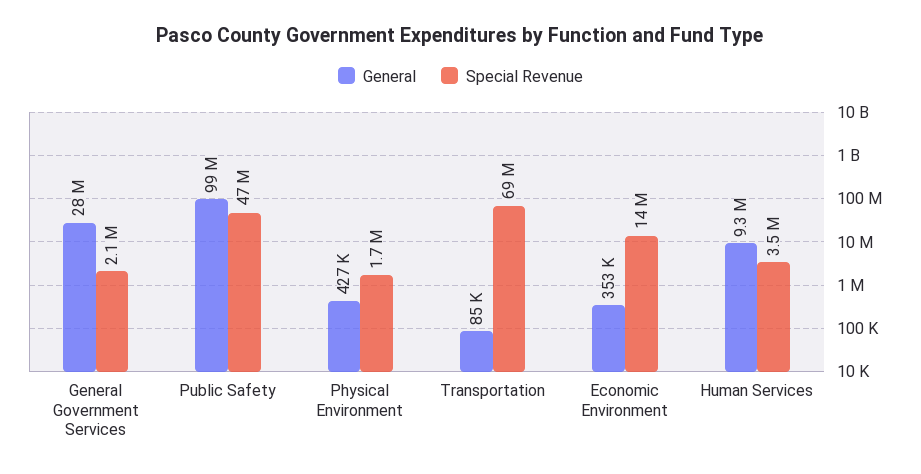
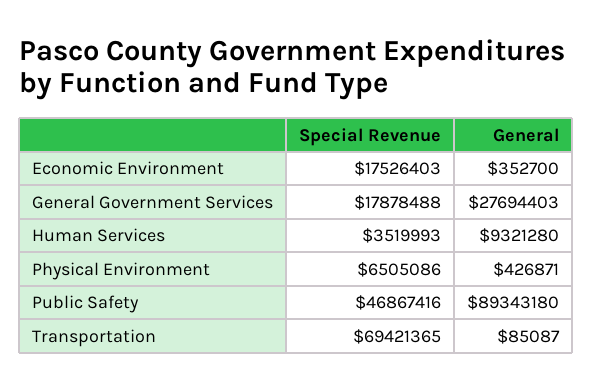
  {
    "General": {
      "General Government Services": 27694403,
-     "Public Safety": 99000000,
+     "Public Safety": 89343180,
      "Physical Environment": 426871,
      "Transportation": 85087,
      "Economic Environment": 352700,
      "Human Services": 9321280
    },
    "Special Revenue": {
-     "General Government Services": 2100000,
+     "General Government Services": 17878488,
      "Public Safety": 46867416,
-     "Physical Environment": 1700000,
+     "Physical Environment": 6505086,
      "Transportation": 69421365,
-     "Economic Environment": 14000000,
+     "Economic Environment": 17526403,
      "Human Services": 3519993
    }
  }

